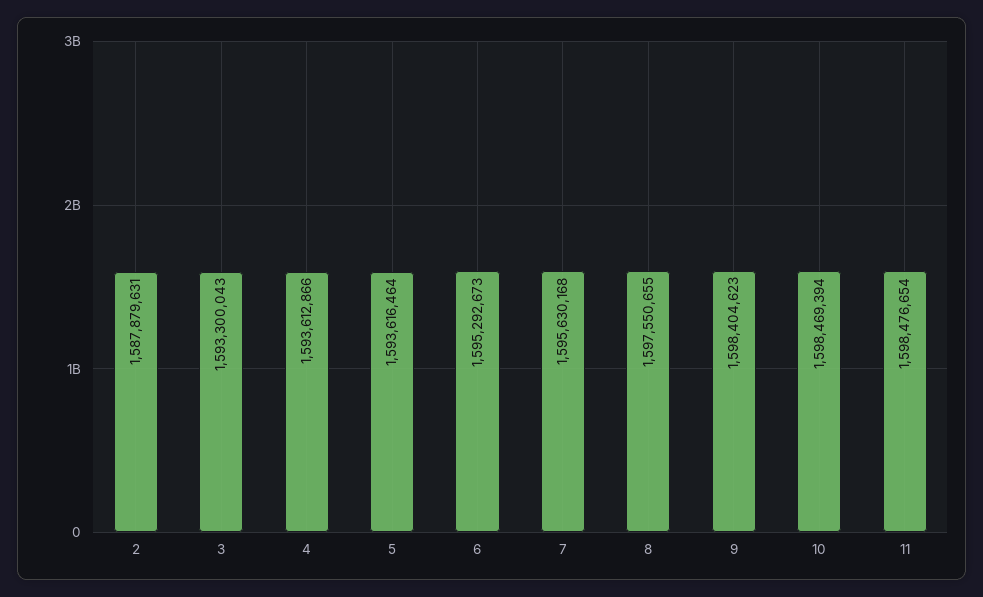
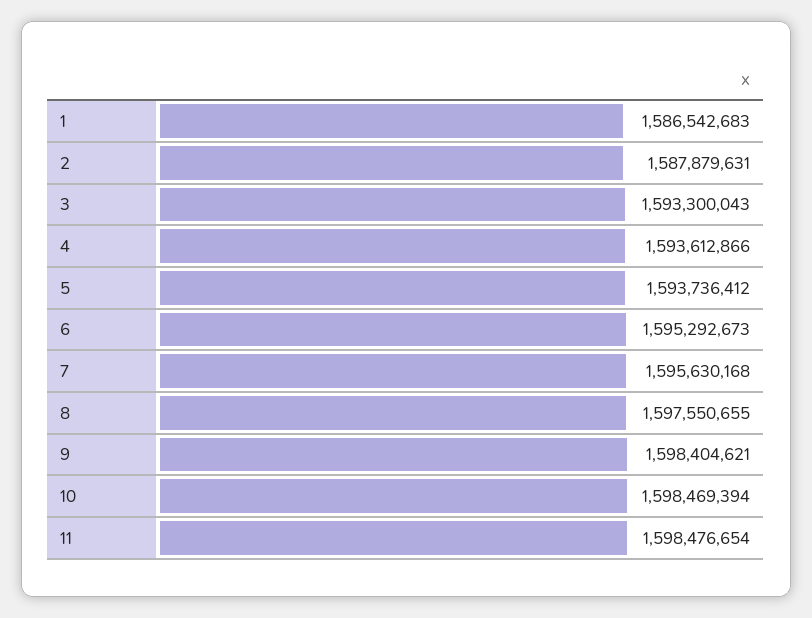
  {
    "2": 1587879631,
    "3": 1593300043,
    "4": 1593612866,
-   "5": 1593616464,
+   "5": 1593736412,
    "6": 1595292673,
    "7": 1595630168,
    "8": 1597550655,
-   "9": 1598404623,
+   "9": 1598404621,
    "10": 1598469394,
-   "11": 1598476654
+   "11": 1598476654,
+   "1": 1586542683
  }

